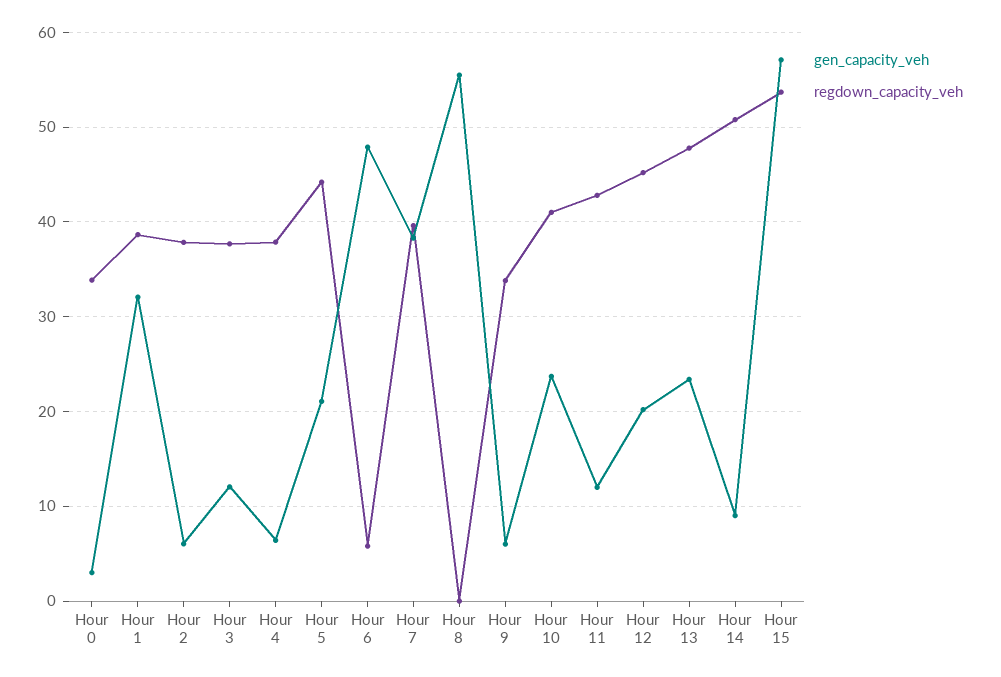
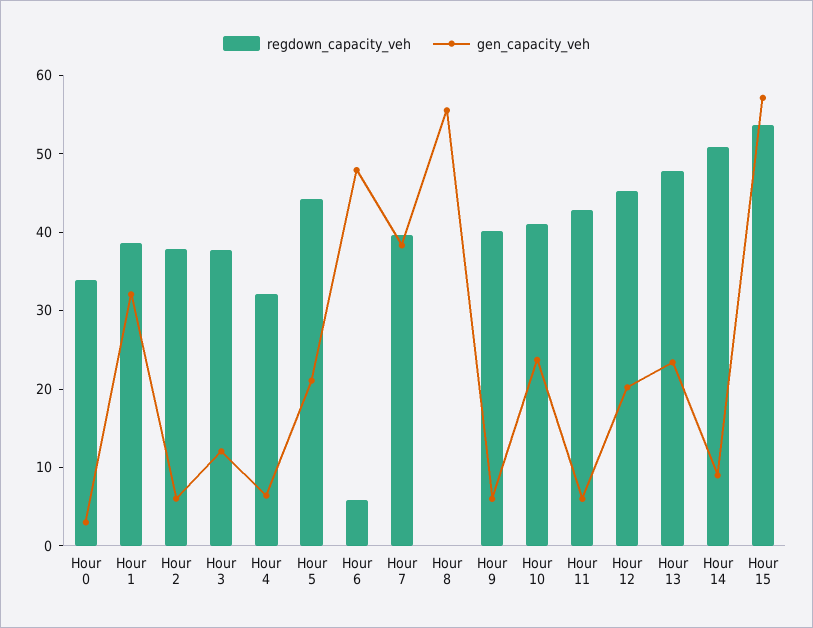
  {
    "gen_capacity_veh": {
      "Hour 0": 3,
      "Hour 1": 32,
      "Hour 2": 6,
      "Hour 3": 12,
      "Hour 4": 6,
      "Hour 5": 21,
      "Hour 6": 48,
      "Hour 7": 38,
      "Hour 8": 56,
      "Hour 9": 6,
      "Hour 10": 24,
-     "Hour 11": 12,
+     "Hour 11": 6,
      "Hour 12": 20,
      "Hour 13": 23,
      "Hour 14": 9,
      "Hour 15": 57
    },
    "regdown_capacity_veh": {
      "Hour 0": 34,
      "Hour 1": 39,
      "Hour 2": 38,
      "Hour 3": 38,
-     "Hour 4": 38,
+     "Hour 4": 32,
      "Hour 5": 44,
      "Hour 6": 6,
      "Hour 7": 40,
      "Hour 8": 0,
-     "Hour 9": 34,
+     "Hour 9": 40,
      "Hour 10": 41,
      "Hour 11": 43,
      "Hour 12": 45,
      "Hour 13": 48,
      "Hour 14": 51,
      "Hour 15": 54
    }
  }

